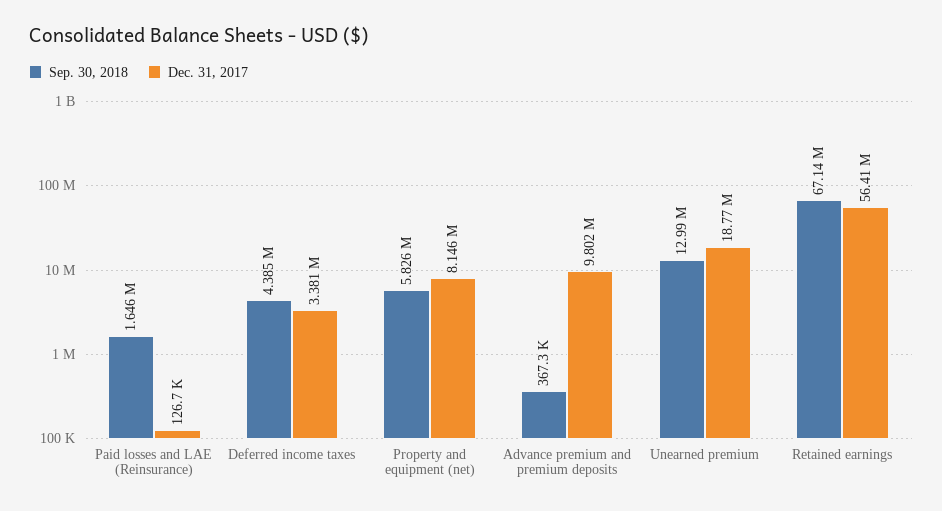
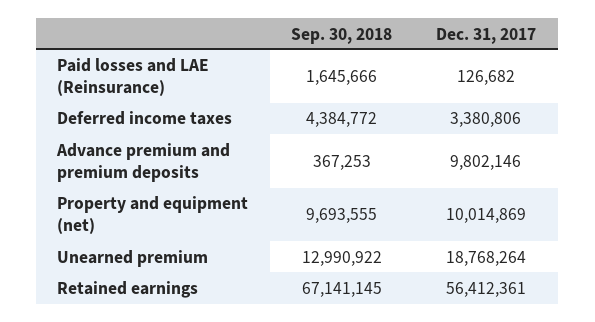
  {
    "Sep. 30, 2018": {
      "Paid losses and LAE (Reinsurance)": 1645666,
      "Deferred income taxes": 4384772,
-     "Property and equipment (net)": 5826000,
+     "Property and equipment (net)": 9693555,
      "Advance premium and premium deposits": 367253,
      "Unearned premium": 12990922,
      "Retained earnings": 67141145
    },
    "Dec. 31, 2017": {
      "Paid losses and LAE (Reinsurance)": 126682,
      "Deferred income taxes": 3380806,
-     "Property and equipment (net)": 8146000,
+     "Property and equipment (net)": 10014869,
      "Advance premium and premium deposits": 9802146,
      "Unearned premium": 18768264,
      "Retained earnings": 56412361
    }
  }

